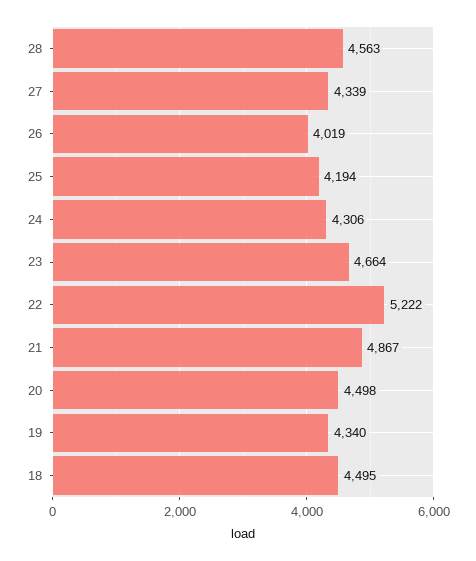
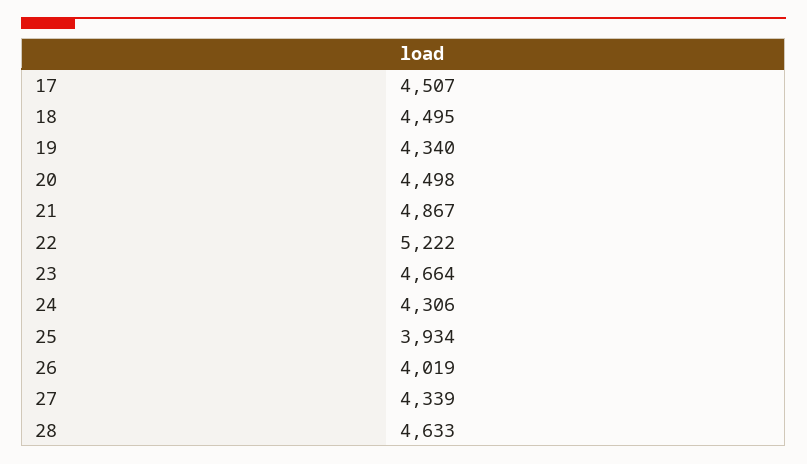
  {
-   "28": 4563,
+   "28": 4633,
    "27": 4339,
    "26": 4019,
-   "25": 4194,
+   "25": 3934,
    "24": 4306,
    "23": 4664,
    "22": 5222,
    "21": 4867,
    "20": 4498,
    "19": 4340,
-   "18": 4495
+   "18": 4495,
+   "17": 4507
  }

